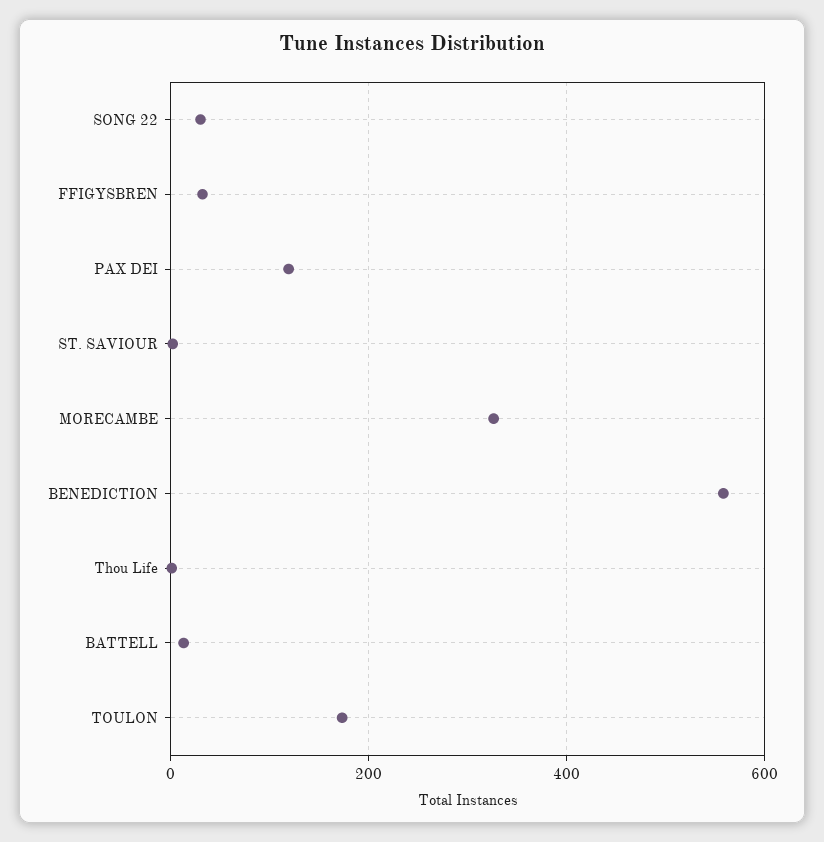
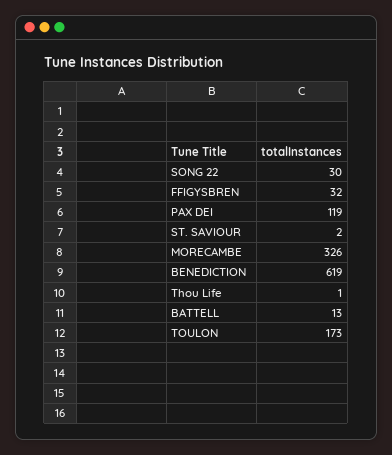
  {
    "SONG 22": 30,
    "FFIGYSBREN": 32,
    "PAX DEI": 119,
    "ST. SAVIOUR": 2,
    "MORECAMBE": 326,
-   "BENEDICTION": 560,
+   "BENEDICTION": 619,
    "Thou Life": 1,
    "BATTELL": 13,
    "TOULON": 173
  }

